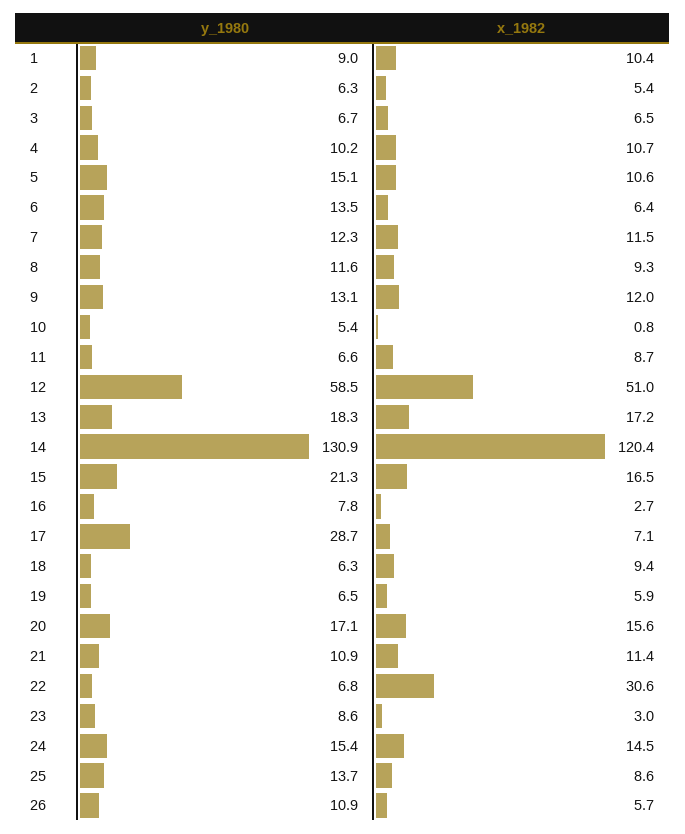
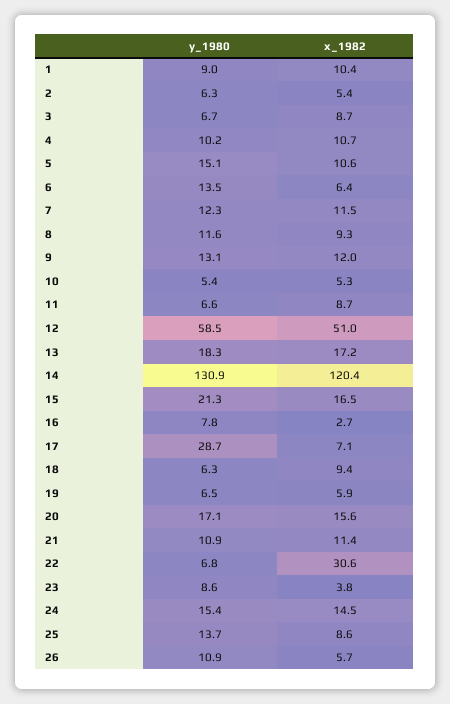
  {
    "y_1980": {
      "1": 9,
      "2": 6.3,
      "3": 6.7,
      "4": 10.2,
      "5": 15.1,
      "6": 13.5,
      "7": 12.3,
      "8": 11.6,
      "9": 13.1,
      "10": 5.4,
      "11": 6.6,
      "12": 58.5,
      "13": 18.3,
      "14": 130.9,
      "15": 21.3,
      "16": 7.8,
      "17": 28.7,
      "18": 6.3,
      "19": 6.5,
      "20": 17.1,
      "21": 10.9,
      "22": 6.8,
      "23": 8.6,
      "24": 15.4,
      "25": 13.7,
      "26": 10.9
    },
    "x_1982": {
      "1": 10.4,
      "2": 5.4,
-     "3": 6.5,
+     "3": 8.7,
      "4": 10.7,
      "5": 10.6,
      "6": 6.4,
      "7": 11.5,
      "8": 9.3,
      "9": 12,
-     "10": 0.8,
+     "10": 5.3,
      "11": 8.7,
      "12": 51,
      "13": 17.2,
      "14": 120.4,
      "15": 16.5,
      "16": 2.7,
      "17": 7.1,
      "18": 9.4,
      "19": 5.9,
      "20": 15.6,
      "21": 11.4,
      "22": 30.6,
-     "23": 3,
+     "23": 3.8,
      "24": 14.5,
      "25": 8.6,
      "26": 5.7
    }
  }

